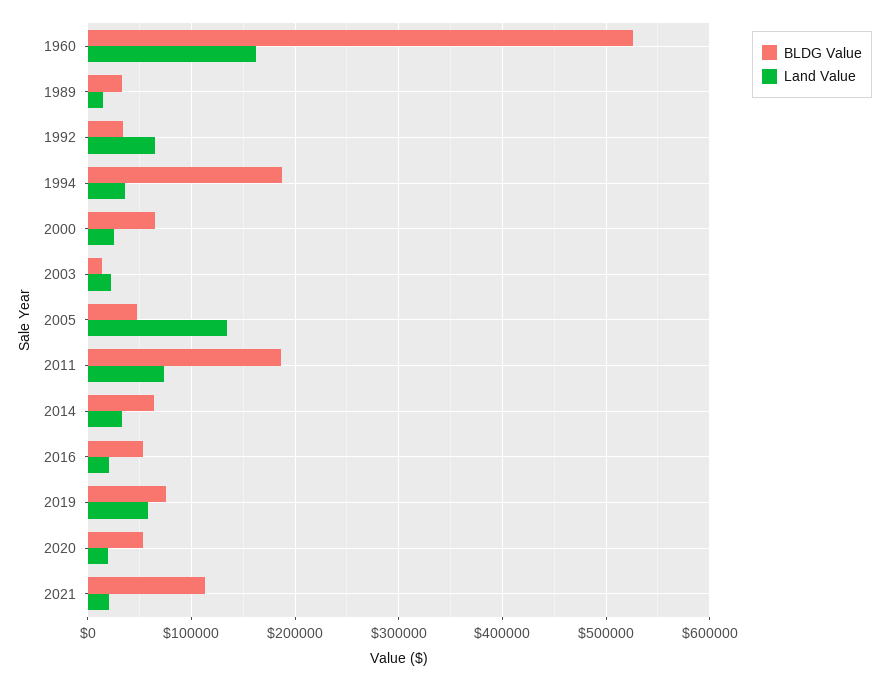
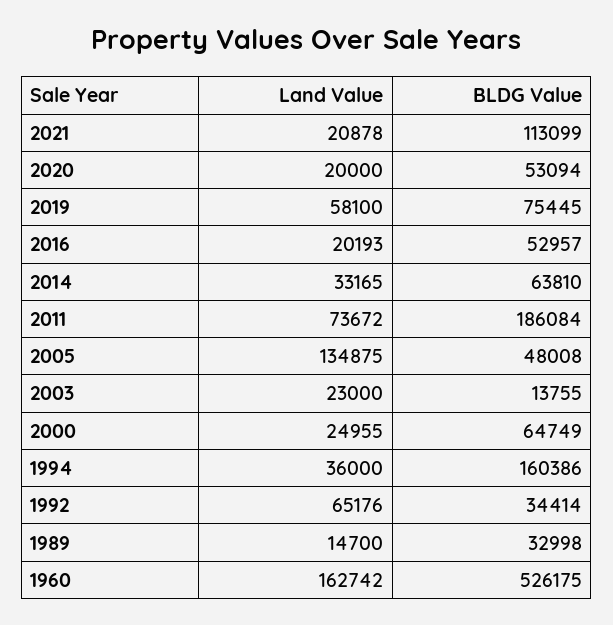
  {
    "BLDG Value": {
      "1960": 526175,
      "1989": 32998,
      "1992": 34414,
-     "1994": 190000,
+     "1994": 160386,
      "2000": 64749,
      "2003": 13755,
      "2005": 48008,
      "2011": 186084,
      "2014": 63810,
      "2016": 52957,
      "2019": 75445,
      "2020": 53094,
      "2021": 113099
    },
    "Land Value": {
      "1960": 162742,
      "1989": 14700,
      "1992": 65176,
      "1994": 36000,
      "2000": 24955,
      "2003": 23000,
      "2005": 134875,
      "2011": 73672,
      "2014": 33165,
      "2016": 20193,
      "2019": 58100,
      "2020": 20000,
      "2021": 20878
    }
  }

